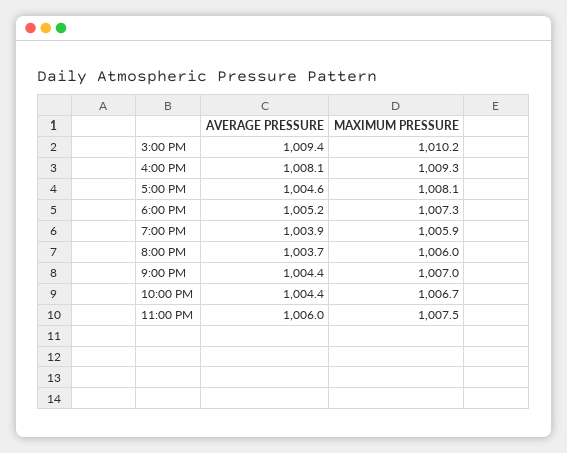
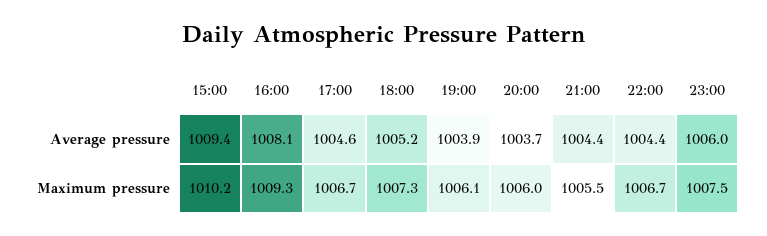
  {
    "AVERAGE PRESSURE": {
      "3:00 PM": 1009.4,
      "4:00 PM": 1008.1,
      "5:00 PM": 1004.6,
      "6:00 PM": 1005.2,
      "7:00 PM": 1003.9,
      "8:00 PM": 1003.7,
      "9:00 PM": 1004.4,
      "10:00 PM": 1004.4,
      "11:00 PM": 1006
    },
    "MAXIMUM PRESSURE": {
      "3:00 PM": 1010.2,
      "4:00 PM": 1009.3,
-     "5:00 PM": 1008.1,
+     "5:00 PM": 1006.7,
      "6:00 PM": 1007.3,
-     "7:00 PM": 1005.9,
+     "7:00 PM": 1006.1,
      "8:00 PM": 1006,
-     "9:00 PM": 1007,
+     "9:00 PM": 1005.5,
      "10:00 PM": 1006.7,
      "11:00 PM": 1007.5
    }
  }

